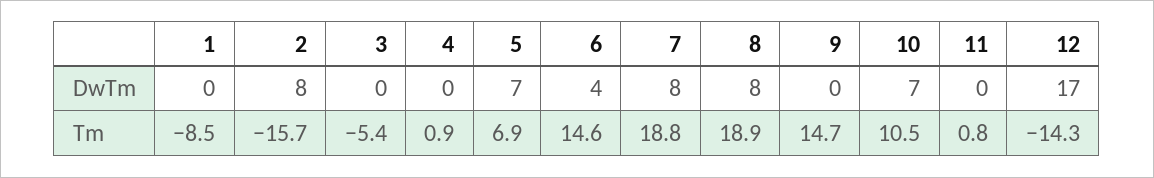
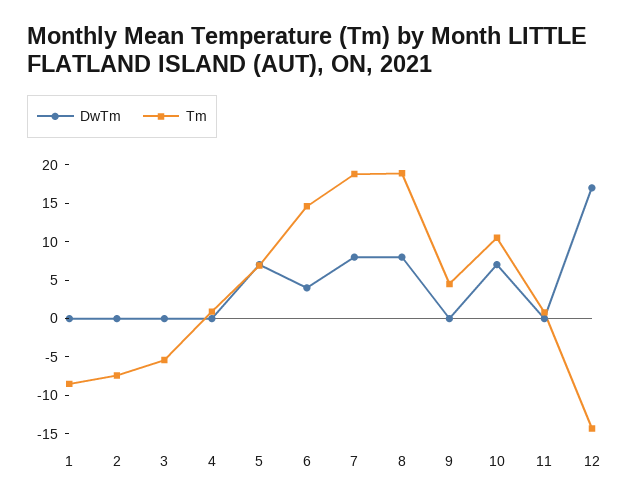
  {
    "DwTm": {
      "1": 0,
-     "2": 8,
+     "2": 0,
      "3": 0,
      "4": 0,
      "5": 7,
      "6": 4,
      "7": 8,
      "8": 8,
      "9": 0,
      "10": 7,
      "11": 0,
      "12": 17
    },
    "Tm": {
      "1": -8.5,
-     "2": -15.7,
+     "2": -7.5,
      "3": -5.4,
      "4": 0.9,
      "5": 6.9,
      "6": 14.6,
      "7": 18.8,
      "8": 18.9,
-     "9": 14.7,
+     "9": 5,
      "10": 10.5,
      "11": 0.8,
      "12": -14.3
    }
  }

